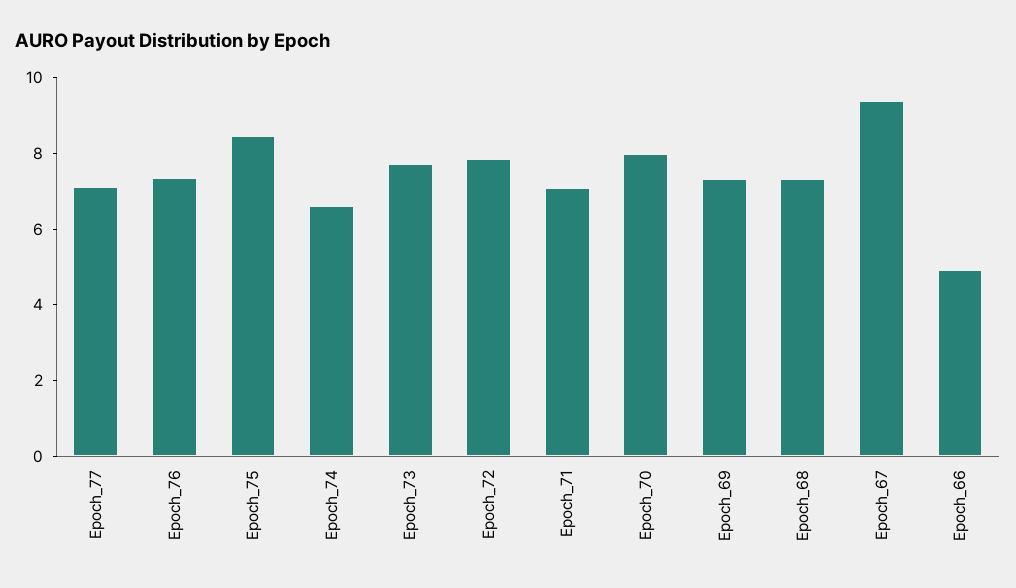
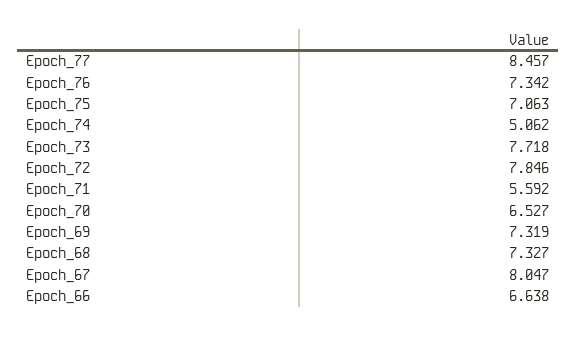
  {
-   "Epoch_77": 7,
+   "Epoch_77": 8.457,
    "Epoch_76": 7.342,
-   "Epoch_75": 8.5,
+   "Epoch_75": 7.063,
-   "Epoch_74": 6.5,
+   "Epoch_74": 5.062,
    "Epoch_73": 7.718,
    "Epoch_72": 7.846,
-   "Epoch_71": 7,
+   "Epoch_71": 5.592,
-   "Epoch_70": 8,
+   "Epoch_70": 6.527,
    "Epoch_69": 7.319,
    "Epoch_68": 7.327,
-   "Epoch_67": 9.5,
+   "Epoch_67": 8.047,
-   "Epoch_66": 5
+   "Epoch_66": 6.638
  }

